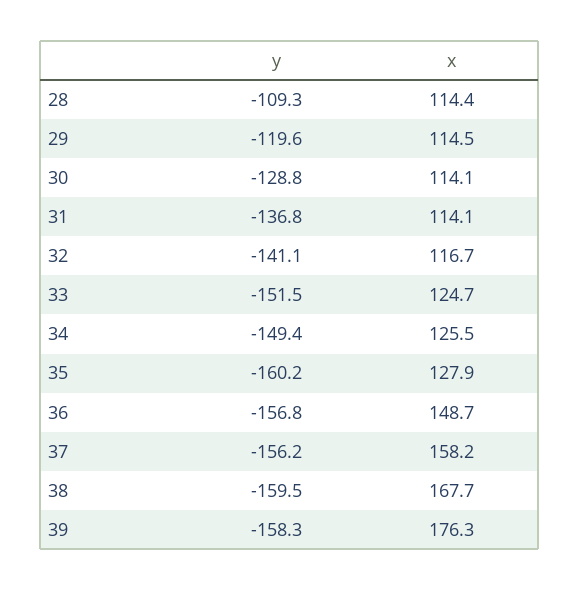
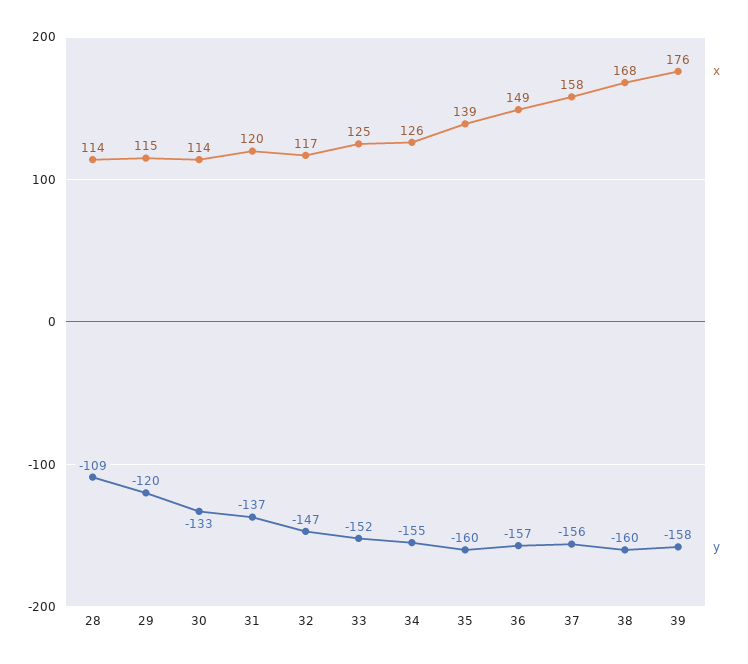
  {
    "y": {
      "28": -109.3,
      "29": -119.6,
-     "30": -128.8,
+     "30": -133,
      "31": -136.8,
-     "32": -141.1,
+     "32": -147,
      "33": -151.5,
-     "34": -149.4,
+     "34": -155,
      "35": -160.2,
      "36": -156.8,
      "37": -156.2,
      "38": -159.5,
      "39": -158.3
    },
    "x": {
      "28": 114.4,
      "29": 114.5,
      "30": 114.1,
-     "31": 114.1,
+     "31": 120,
      "32": 116.7,
      "33": 124.7,
      "34": 125.5,
-     "35": 127.9,
+     "35": 139,
      "36": 148.7,
      "37": 158.2,
      "38": 167.7,
      "39": 176.3
    }
  }

